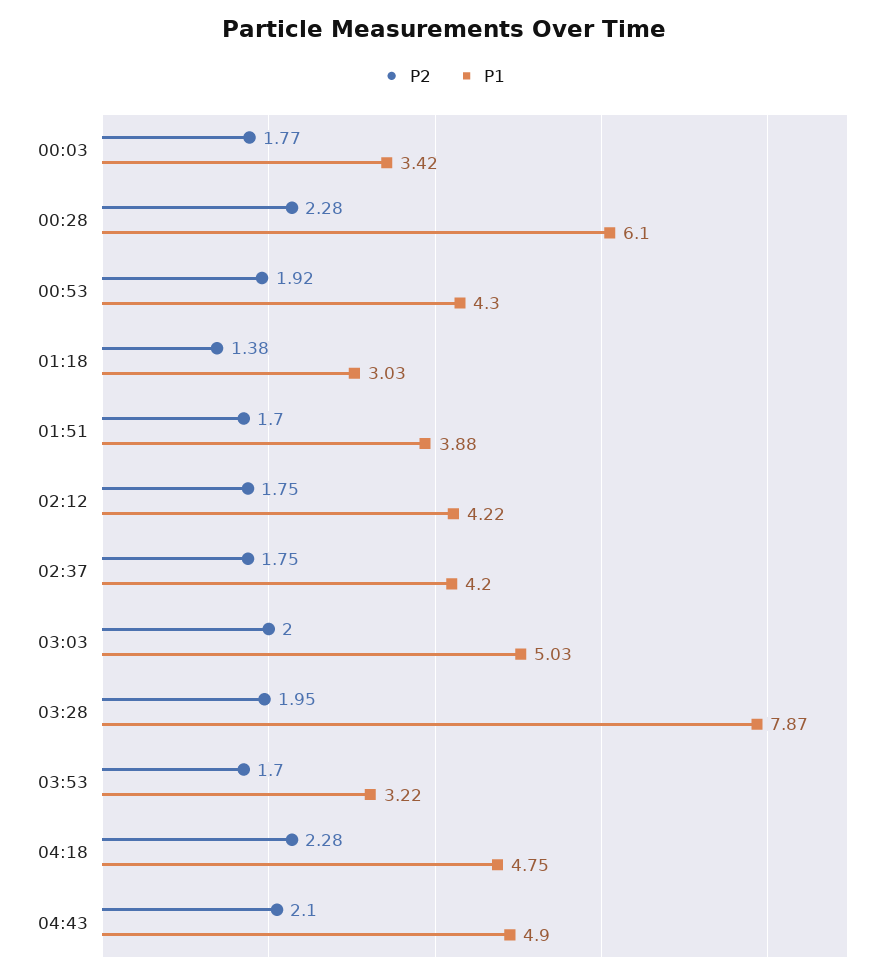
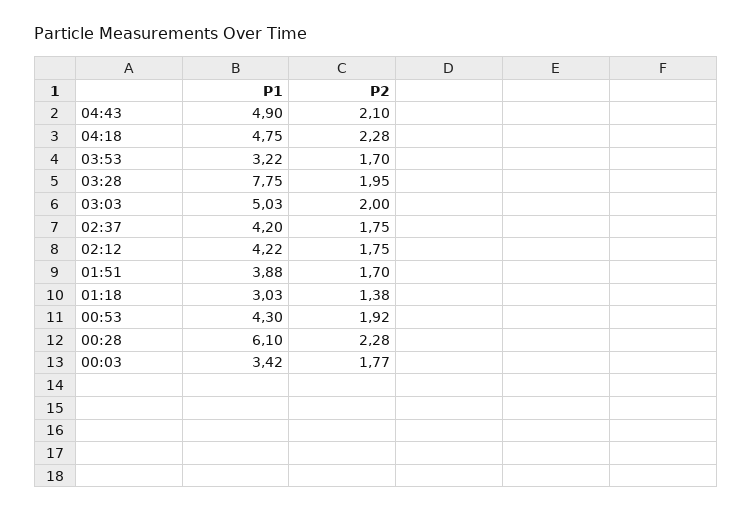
  {
    "P2": {
      "00:03": 1.77,
      "00:28": 2.28,
      "00:53": 1.92,
      "01:18": 1.38,
      "01:51": 1.7,
      "02:12": 1.75,
      "02:37": 1.75,
      "03:03": 2,
      "03:28": 1.95,
      "03:53": 1.7,
      "04:18": 2.28,
      "04:43": 2.1
    },
    "P1": {
      "00:03": 3.42,
      "00:28": 6.1,
      "00:53": 4.3,
      "01:18": 3.03,
      "01:51": 3.88,
      "02:12": 4.22,
      "02:37": 4.2,
      "03:03": 5.03,
-     "03:28": 7.87,
+     "03:28": 7.75,
      "03:53": 3.22,
      "04:18": 4.75,
      "04:43": 4.9
    }
  }

